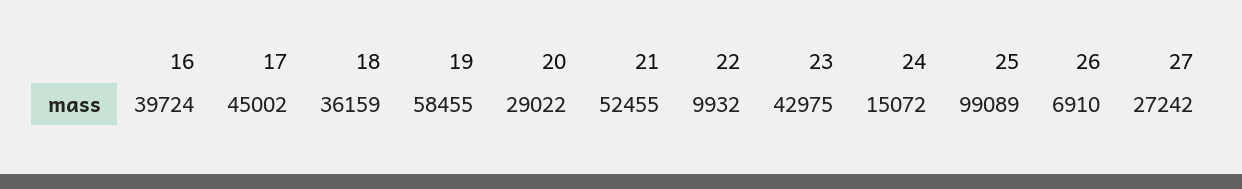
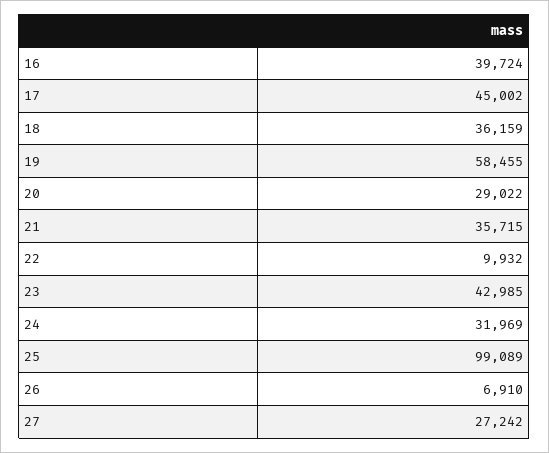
  {
    "16": 39724,
    "17": 45002,
    "18": 36159,
    "19": 58455,
    "20": 29022,
-   "21": 52455,
+   "21": 35715,
    "22": 9932,
-   "23": 42975,
+   "23": 42985,
-   "24": 15072,
+   "24": 31969,
    "25": 99089,
    "26": 6910,
    "27": 27242
  }

